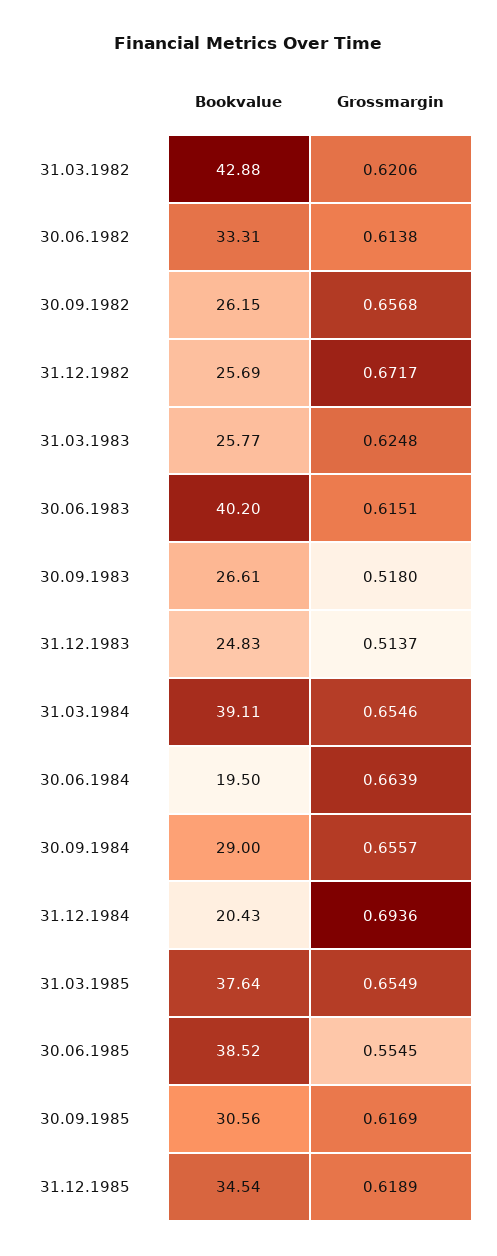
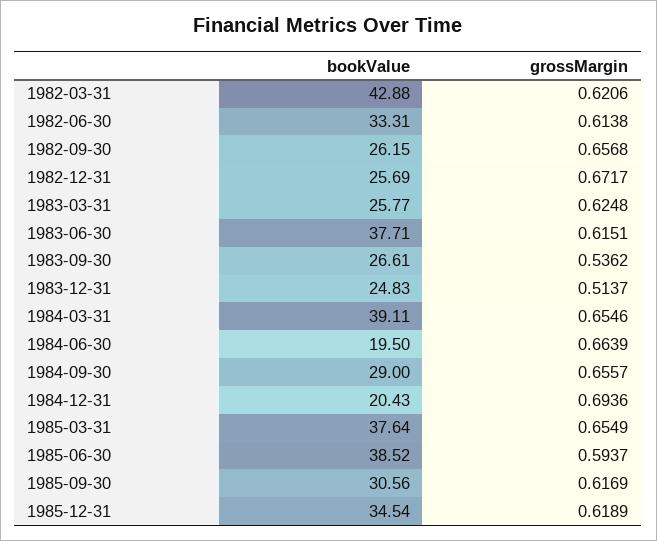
  {
    "Bookvalue": {
      "31.03.1982": 42.88,
      "30.06.1982": 33.31,
      "30.09.1982": 26.15,
      "31.12.1982": 25.69,
      "31.03.1983": 25.77,
-     "30.06.1983": 40.2,
+     "30.06.1983": 37.71,
      "30.09.1983": 26.61,
      "31.12.1983": 24.83,
      "31.03.1984": 39.11,
      "30.06.1984": 19.5,
      "30.09.1984": 29,
      "31.12.1984": 20.43,
      "31.03.1985": 37.64,
      "30.06.1985": 38.52,
      "30.09.1985": 30.56,
      "31.12.1985": 34.54
    },
    "Grossmargin": {
      "31.03.1982": 0.6206,
      "30.06.1982": 0.6138,
      "30.09.1982": 0.6568,
      "31.12.1982": 0.6717,
      "31.03.1983": 0.6248,
      "30.06.1983": 0.6151,
-     "30.09.1983": 0.518,
+     "30.09.1983": 0.5362,
      "31.12.1983": 0.5137,
      "31.03.1984": 0.6546,
      "30.06.1984": 0.6639,
      "30.09.1984": 0.6557,
      "31.12.1984": 0.6936,
      "31.03.1985": 0.6549,
-     "30.06.1985": 0.5545,
+     "30.06.1985": 0.5937,
      "30.09.1985": 0.6169,
      "31.12.1985": 0.6189
    }
  }

